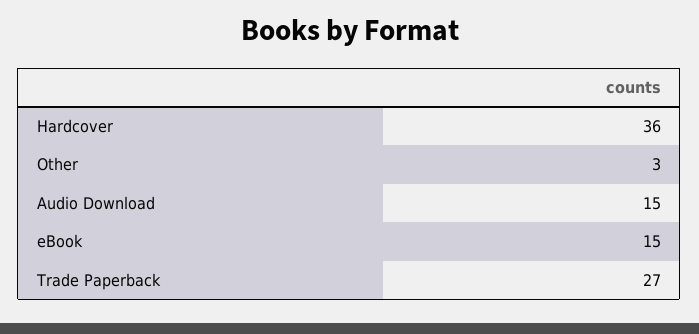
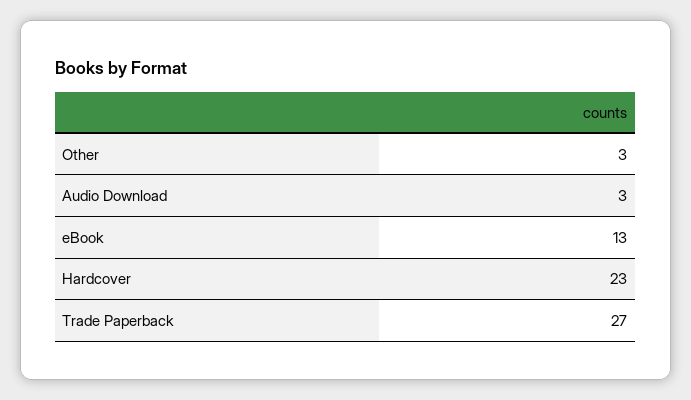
  {
-   "Hardcover": 36,
+   "Hardcover": 23,
    "Other": 3,
-   "Audio Download": 15,
+   "Audio Download": 3,
-   "eBook": 15,
+   "eBook": 13,
    "Trade Paperback": 27
  }

